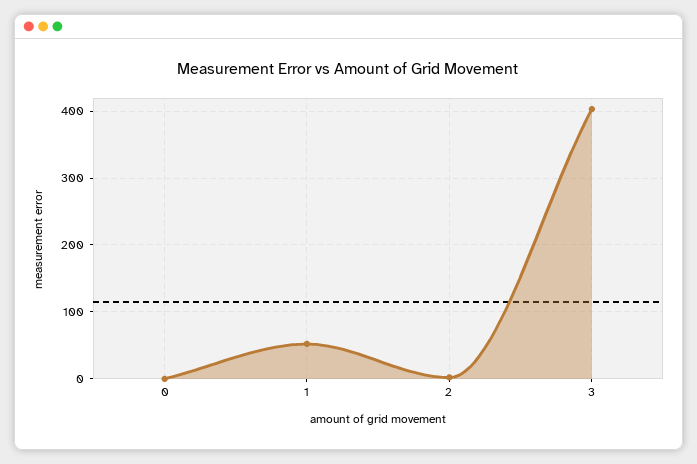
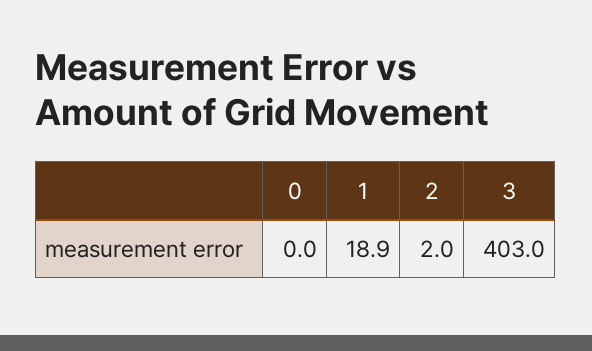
  {
    "0": 0,
-   "1": 50,
+   "1": 18.9,
    "2": 2,
    "3": 403
  }

